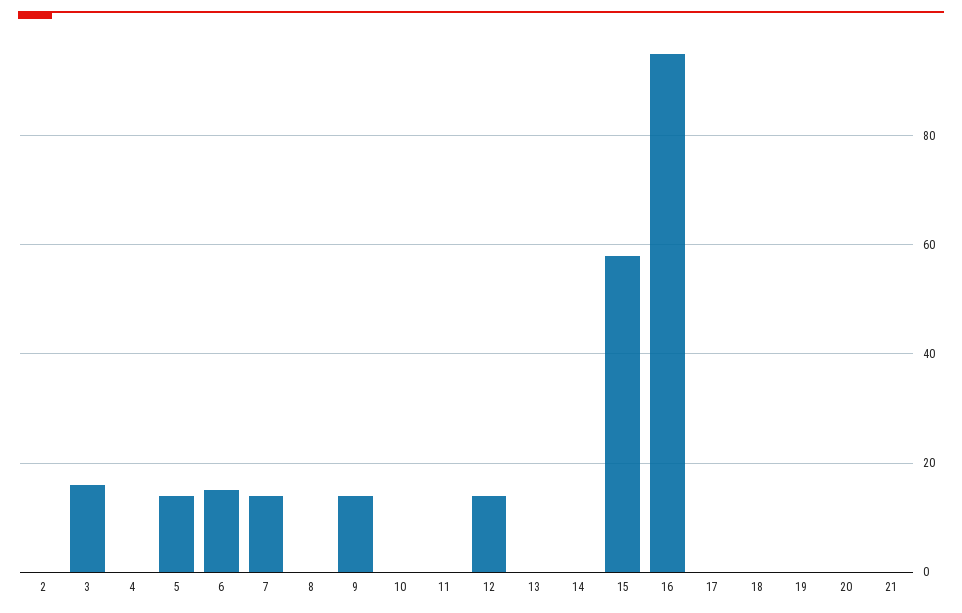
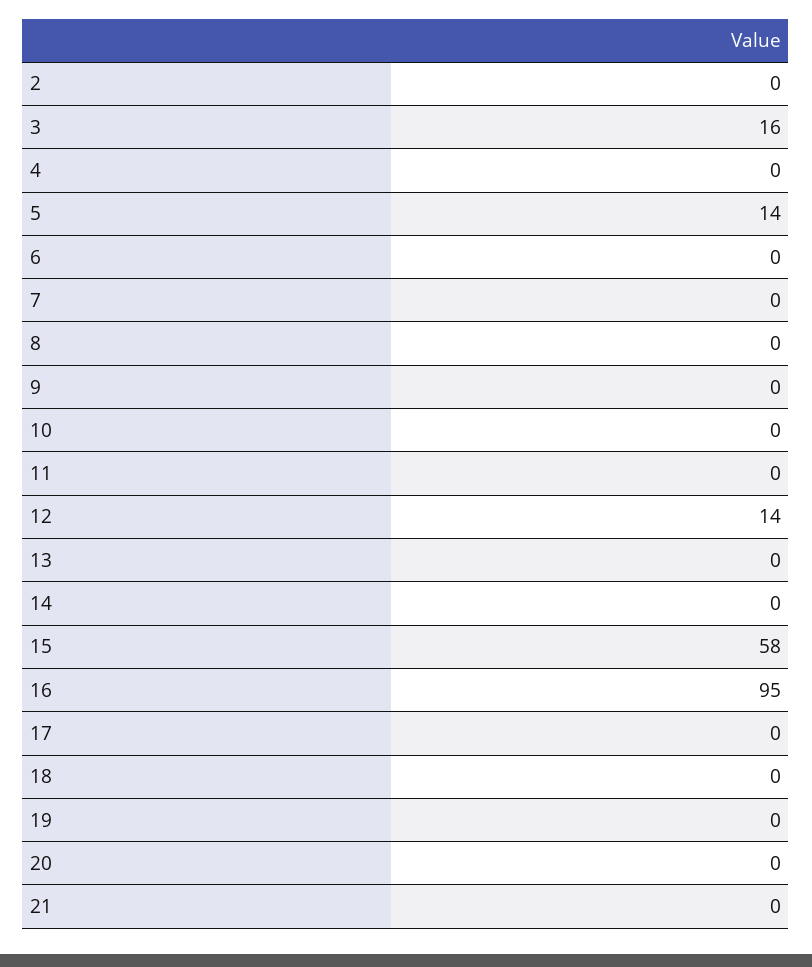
  {
    "2": 0,
    "3": 16,
    "4": 0,
    "5": 14,
-   "6": 15,
+   "6": 0,
-   "7": 15,
+   "7": 0,
    "8": 0,
-   "9": 15,
+   "9": 0,
    "10": 0,
    "11": 0,
    "12": 14,
    "13": 0,
    "14": 0,
    "15": 58,
    "16": 95,
    "17": 0,
    "18": 0,
    "19": 0,
    "20": 0,
    "21": 0
  }

